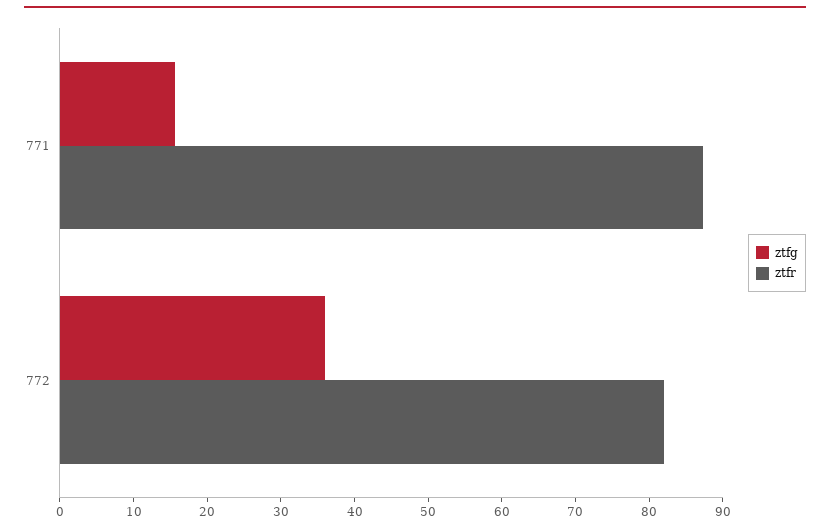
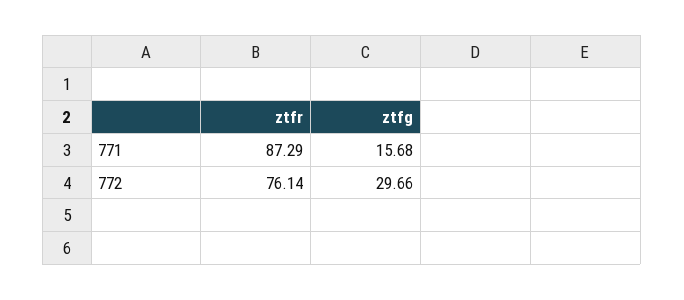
  {
    "ztfg": {
      "771": 15.68,
-     "772": 36
+     "772": 29.66
    },
    "ztfr": {
      "771": 87.29,
-     "772": 82
+     "772": 76.14
    }
  }

